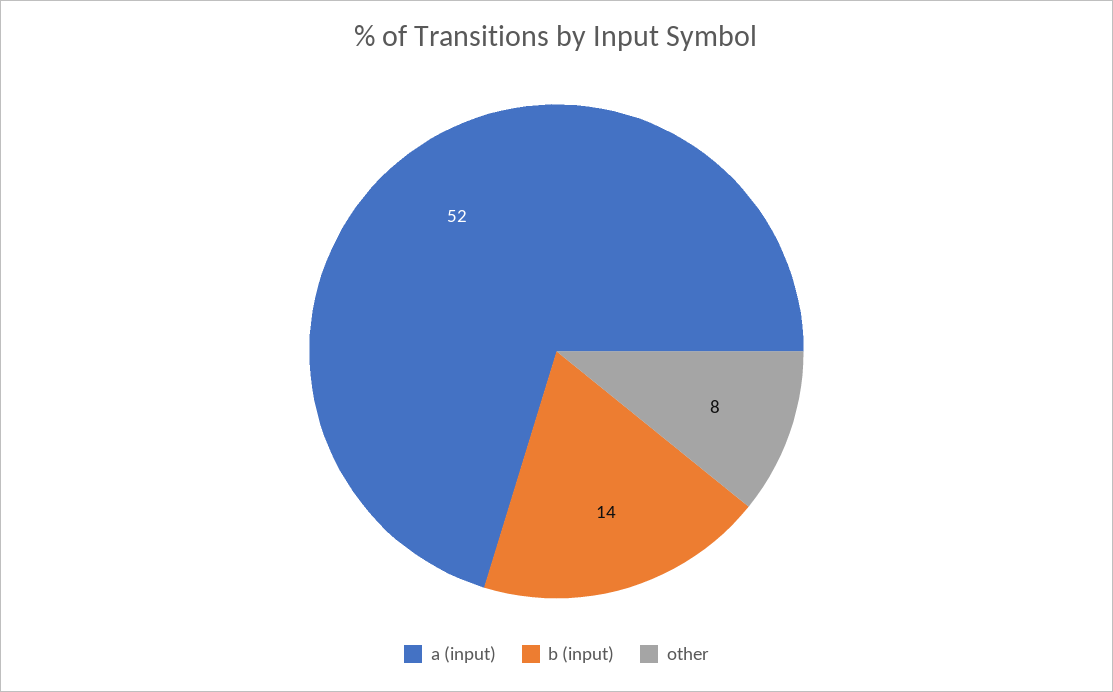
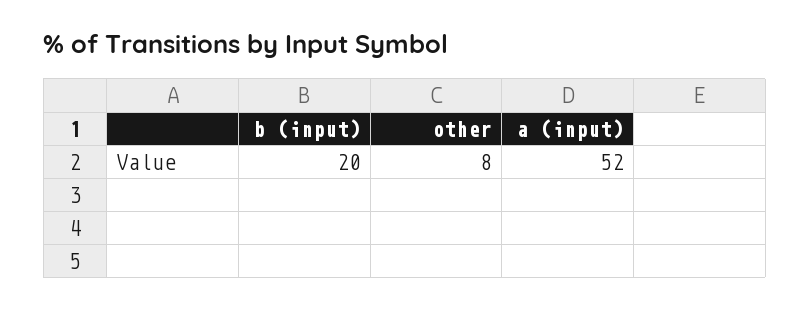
  {
    "a (input)": 52,
-   "b (input)": 14,
+   "b (input)": 20,
    "other": 8
  }

